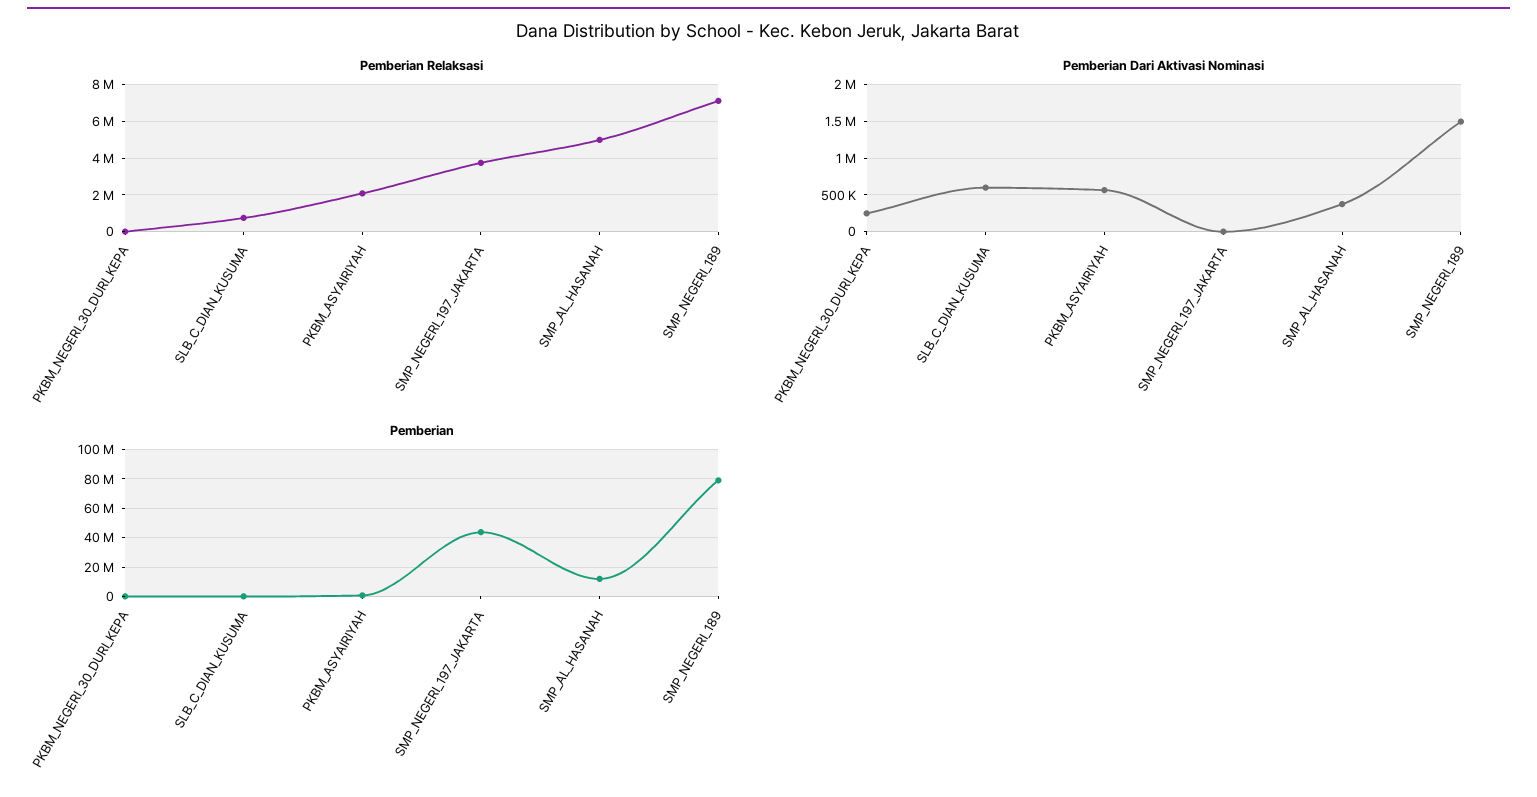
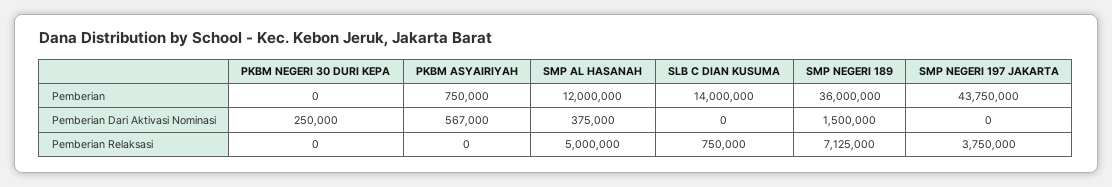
  {
    "Pemberian Relaksasi": {
      "PKBM_NEGERI_30_DURI_KEPA": 0,
      "SLB_C_DIAN_KUSUMA": 750000,
-     "PKBM_ASYAIRIYAH": 2000000,
+     "PKBM_ASYAIRIYAH": 0,
      "SMP_NEGERI_197_JAKARTA": 3750000,
      "SMP_AL_HASANAH": 5000000,
      "SMP_NEGERI_189": 7125000
    },
    "Pemberian Dari Aktivasi Nominasi": {
      "PKBM_NEGERI_30_DURI_KEPA": 250000,
-     "SLB_C_DIAN_KUSUMA": 600000,
+     "SLB_C_DIAN_KUSUMA": 0,
      "PKBM_ASYAIRIYAH": 567000,
      "SMP_NEGERI_197_JAKARTA": 0,
      "SMP_AL_HASANAH": 375000,
      "SMP_NEGERI_189": 1500000
    },
    "Pemberian": {
      "PKBM_NEGERI_30_DURI_KEPA": 0,
-     "SLB_C_DIAN_KUSUMA": 0,
+     "SLB_C_DIAN_KUSUMA": 14000000,
      "PKBM_ASYAIRIYAH": 750000,
      "SMP_NEGERI_197_JAKARTA": 43750000,
      "SMP_AL_HASANAH": 12000000,
-     "SMP_NEGERI_189": 80000000
+     "SMP_NEGERI_189": 36000000
    }
  }

